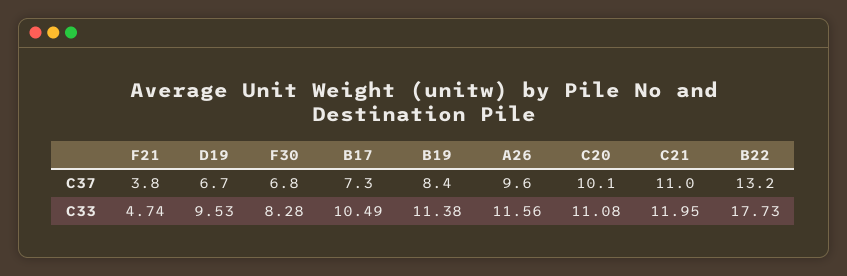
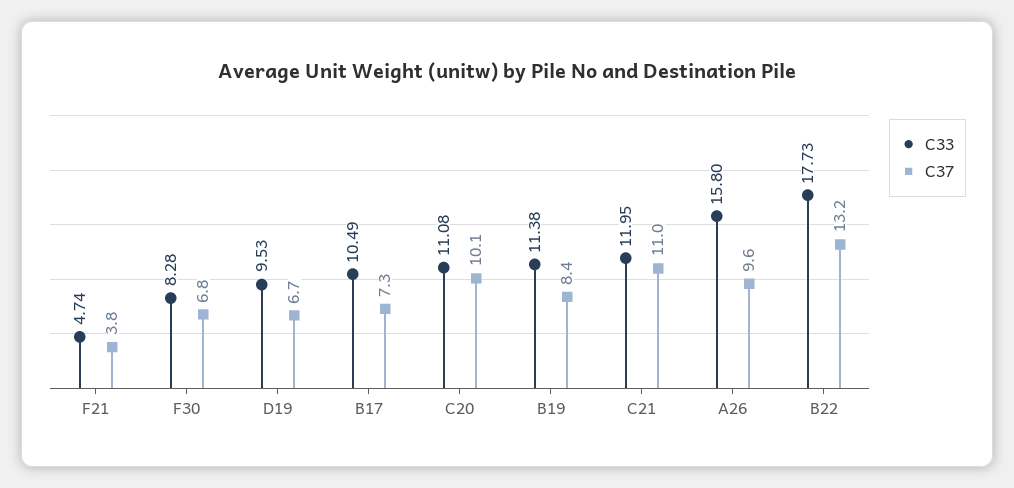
  {
    "C37": {
      "F21": 3.8,
      "D19": 6.7,
      "F30": 6.8,
      "B17": 7.3,
      "B19": 8.4,
      "A26": 9.6,
      "C20": 10.1,
      "C21": 11,
      "B22": 13.2
    },
    "C33": {
      "F21": 4.74,
      "D19": 9.53,
      "F30": 8.28,
      "B17": 10.49,
      "B19": 11.38,
-     "A26": 11.56,
+     "A26": 15.8,
      "C20": 11.08,
      "C21": 11.95,
      "B22": 17.73
    }
  }

